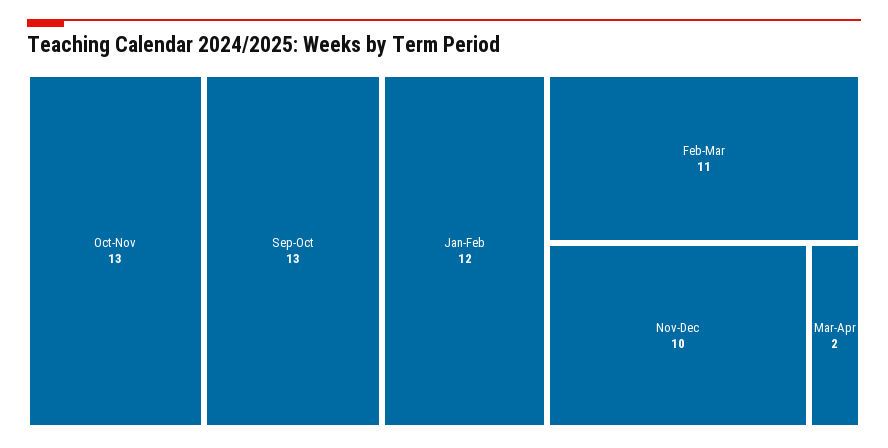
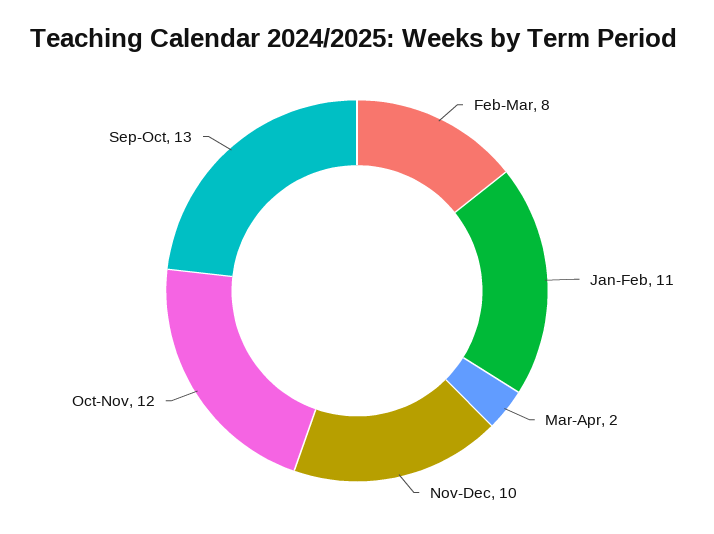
  {
-   "Oct-Nov": 13,
+   "Oct-Nov": 12,
    "Sep-Oct": 13,
-   "Jan-Feb": 12,
+   "Jan-Feb": 11,
-   "Feb-Mar": 11,
+   "Feb-Mar": 8,
    "Nov-Dec": 10,
    "Mar-Apr": 2
  }

